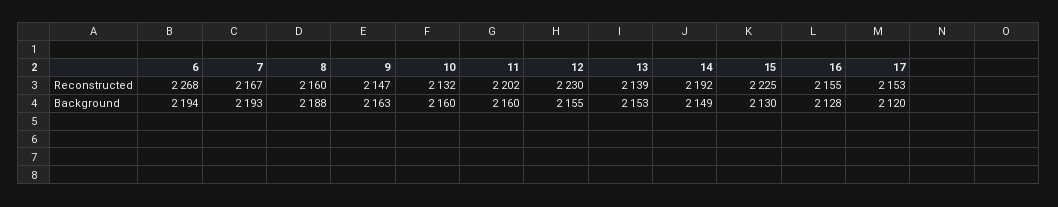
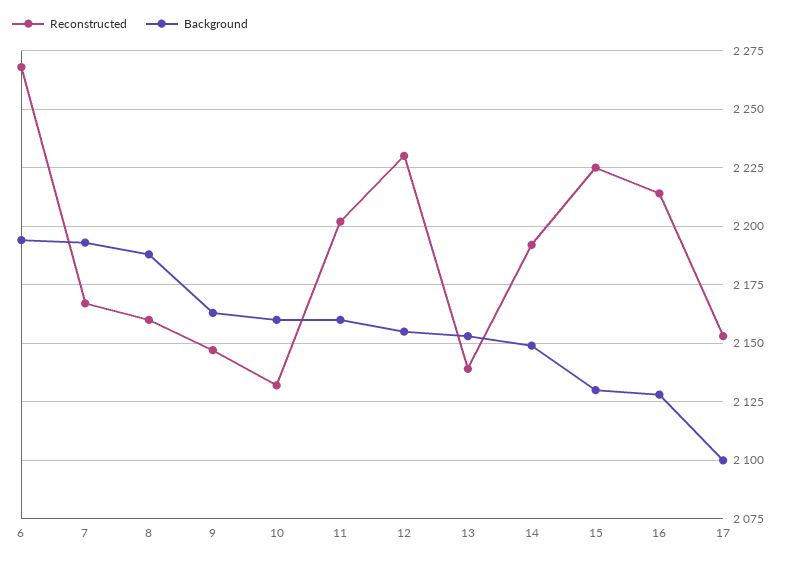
  {
    "Reconstructed": {
      "6": 2268,
      "7": 2167,
      "8": 2160,
      "9": 2147,
      "10": 2132,
      "11": 2202,
      "12": 2230,
      "13": 2139,
      "14": 2192,
      "15": 2225,
-     "16": 2155,
+     "16": 2215,
      "17": 2153
    },
    "Background": {
      "6": 2194,
      "7": 2193,
      "8": 2188,
      "9": 2163,
      "10": 2160,
      "11": 2160,
      "12": 2155,
      "13": 2153,
      "14": 2149,
      "15": 2130,
      "16": 2128,
-     "17": 2120
+     "17": 2100
    }
  }

